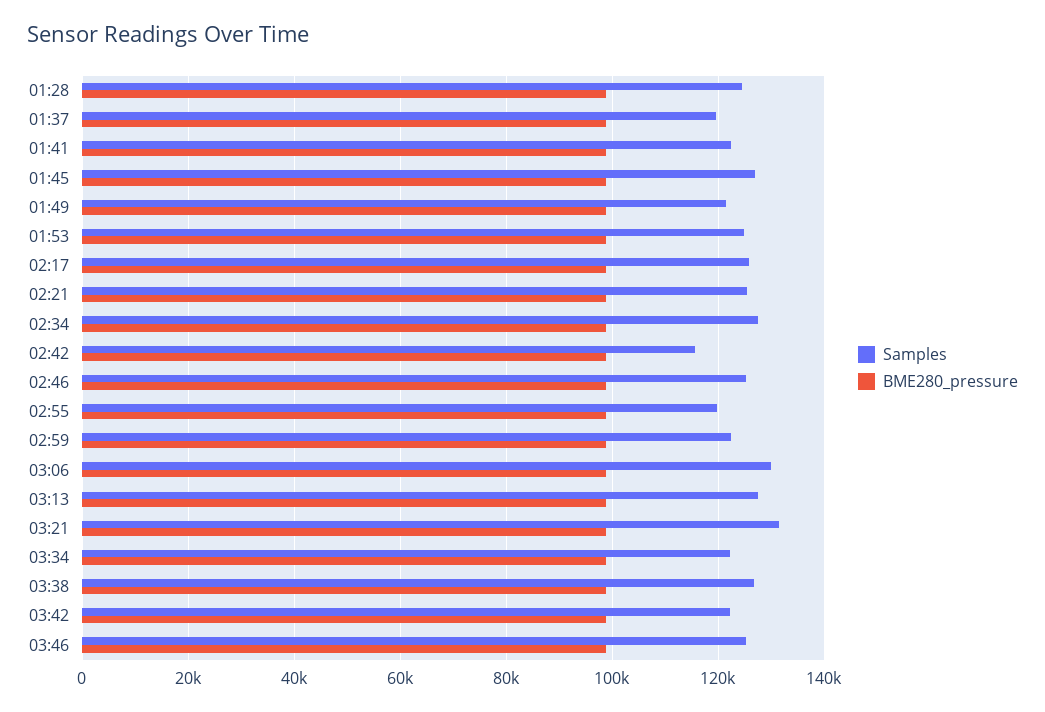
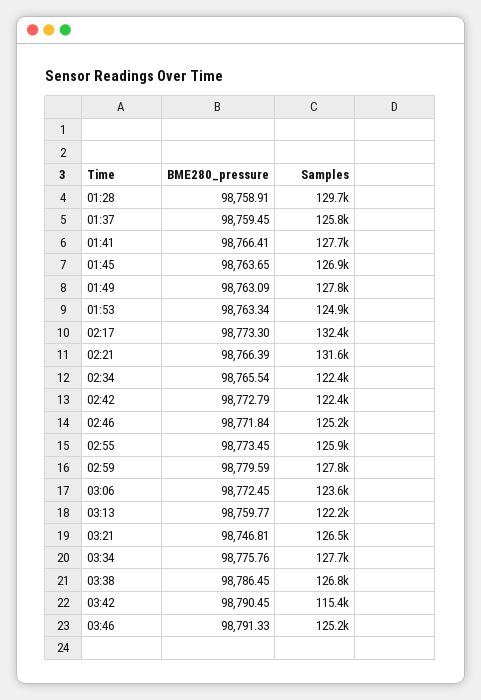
  {
    "Samples": {
-     "01:28": 124000,
+     "01:28": 129700,
-     "01:37": 120000,
+     "01:37": 125800,
-     "01:41": 122000,
+     "01:41": 127700,
      "01:45": 126900,
-     "01:49": 122000,
+     "01:49": 127800,
      "01:53": 124900,
-     "02:17": 126000,
+     "02:17": 132400,
-     "02:21": 126000,
+     "02:21": 131600,
-     "02:34": 128000,
+     "02:34": 122400,
-     "02:42": 116000,
+     "02:42": 122400,
      "02:46": 125200,
-     "02:55": 120000,
+     "02:55": 125900,
-     "02:59": 122000,
+     "02:59": 127800,
-     "03:06": 130000,
+     "03:06": 123600,
-     "03:13": 128000,
+     "03:13": 122200,
-     "03:21": 132000,
+     "03:21": 126500,
-     "03:34": 122000,
+     "03:34": 127700,
      "03:38": 126800,
-     "03:42": 122000,
+     "03:42": 115400,
      "03:46": 125200
    },
    "BME280_pressure": {
      "01:28": 98758.91,
      "01:37": 98759.45,
      "01:41": 98766.41,
      "01:45": 98763.65,
      "01:49": 98763.09,
      "01:53": 98763.34,
      "02:17": 98773.3,
      "02:21": 98766.39,
      "02:34": 98765.54,
      "02:42": 98772.79,
      "02:46": 98771.84,
      "02:55": 98773.45,
      "02:59": 98779.59,
      "03:06": 98772.45,
      "03:13": 98759.77,
      "03:21": 98746.81,
      "03:34": 98775.76,
      "03:38": 98786.45,
      "03:42": 98790.45,
      "03:46": 98791.33
    }
  }

